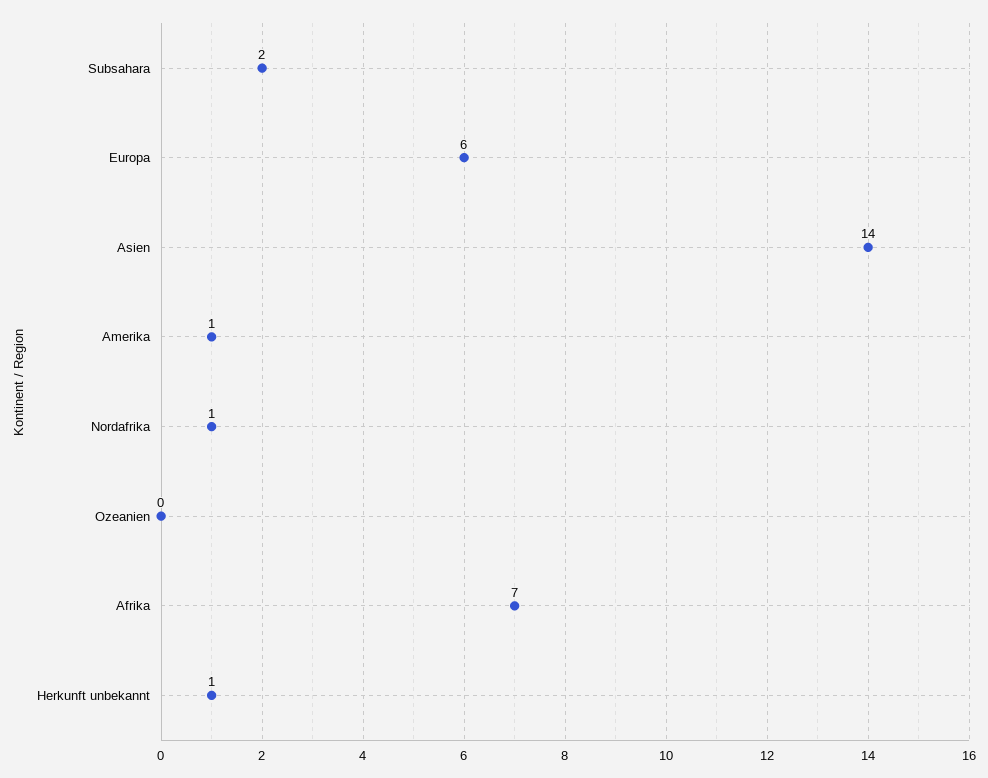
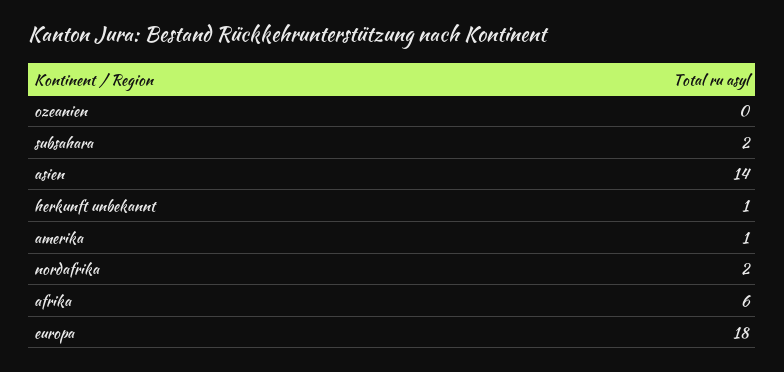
  {
    "Subsahara": 2,
-   "Europa": 6,
+   "Europa": 18,
    "Asien": 14,
    "Amerika": 1,
-   "Nordafrika": 1,
+   "Nordafrika": 2,
    "Ozeanien": 0,
-   "Afrika": 7,
+   "Afrika": 6,
    "Herkunft unbekannt": 1
  }

